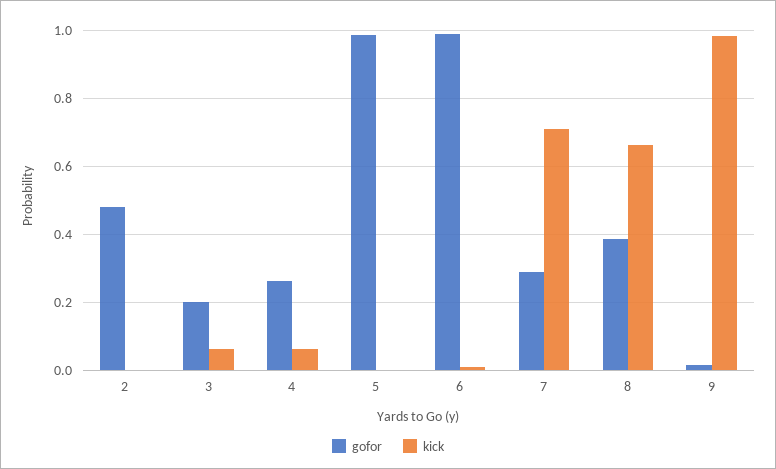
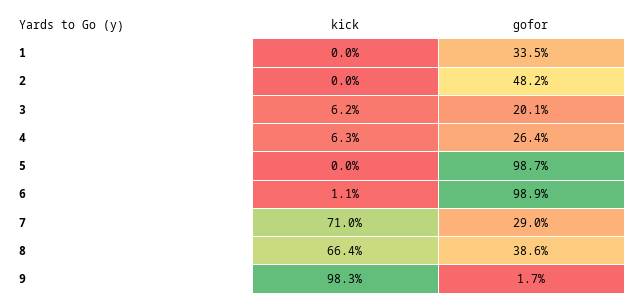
  {
    "gofor": {
      "2": 0.482,
      "3": 0.201,
      "4": 0.264,
      "5": 0.987,
      "6": 0.989,
      "7": 0.29,
      "8": 0.386,
-     "9": 0.017
+     "9": 0.017,
+     "1": 0.335
    },
    "kick": {
      "2": 0,
      "3": 0.062,
      "4": 0.063,
      "5": 0,
      "6": 0.011,
      "7": 0.71,
      "8": 0.664,
-     "9": 0.983
+     "9": 0.983,
+     "1": 0
    }
  }

